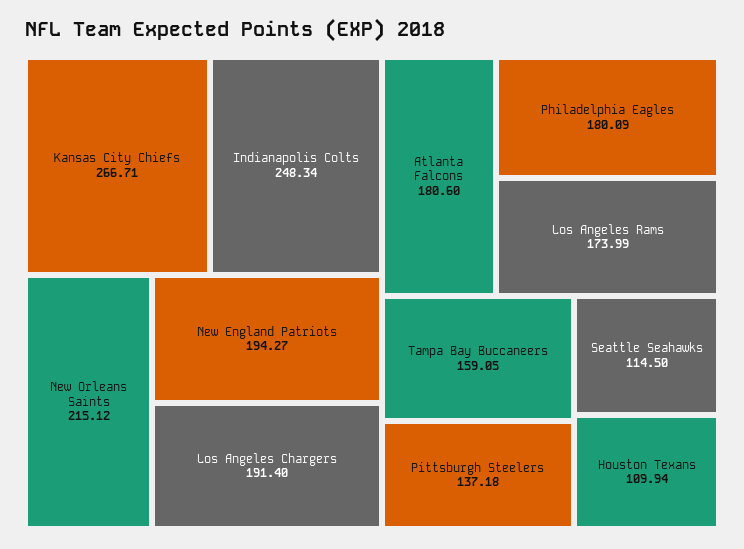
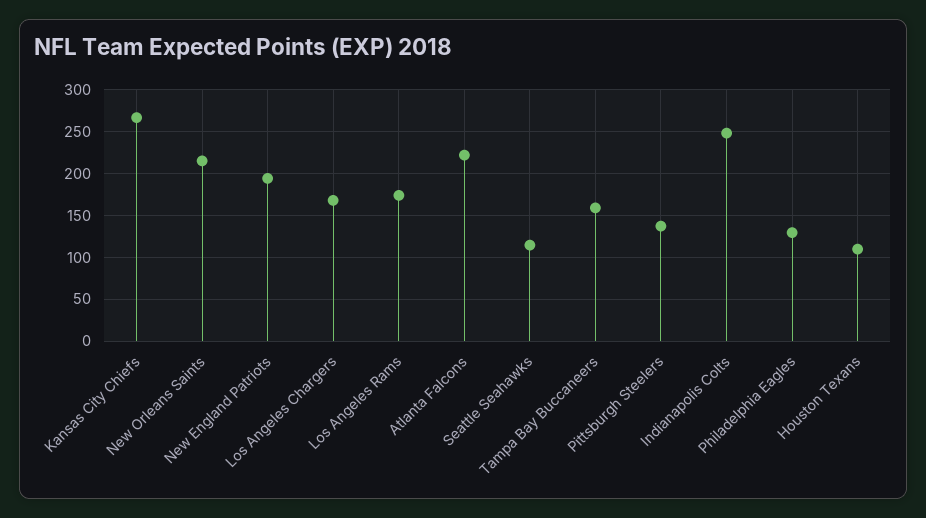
  {
    "Kansas City Chiefs": 266.71,
    "Indianapolis Colts": 248.34,
    "New Orleans Saints": 215.12,
    "New England Patriots": 194.27,
-   "Los Angeles Chargers": 191.4,
+   "Los Angeles Chargers": 170,
-   "Atlanta Falcons": 180.6,
+   "Atlanta Falcons": 220,
-   "Philadelphia Eagles": 180.09,
+   "Philadelphia Eagles": 130,
    "Los Angeles Rams": 173.99,
    "Tampa Bay Buccaneers": 159.05,
    "Pittsburgh Steelers": 137.18,
    "Seattle Seahawks": 114.5,
    "Houston Texans": 109.94
  }

